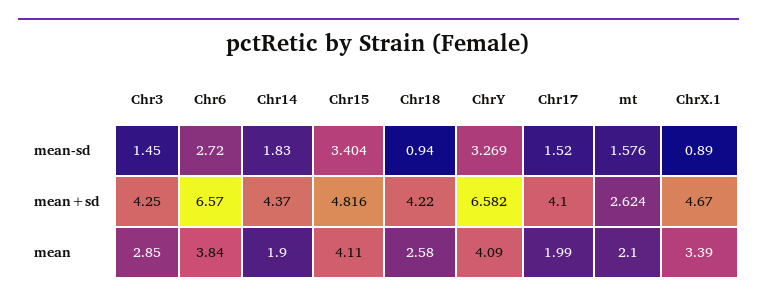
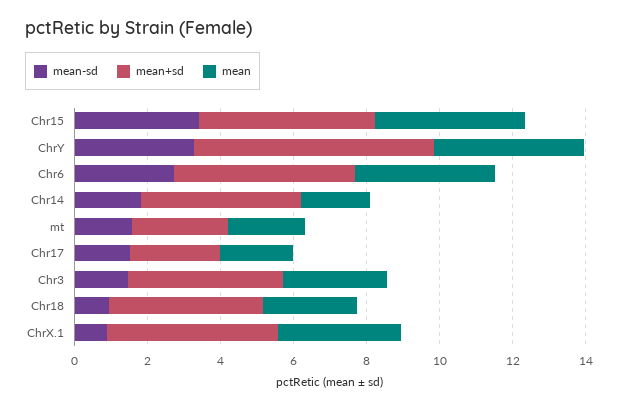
  {
    "mean-sd": {
      "Chr3": 1.45,
      "Chr6": 2.72,
      "Chr14": 1.83,
      "Chr15": 3.404,
      "Chr18": 0.94,
      "ChrY": 3.269,
      "Chr17": 1.52,
      "mt": 1.576,
      "ChrX.1": 0.89
    },
    "mean+sd": {
      "Chr3": 4.25,
-     "Chr6": 6.57,
+     "Chr6": 5,
      "Chr14": 4.37,
      "Chr15": 4.816,
      "Chr18": 4.22,
      "ChrY": 6.582,
-     "Chr17": 4.1,
+     "Chr17": 2.5,
      "mt": 2.624,
      "ChrX.1": 4.67
    },
    "mean": {
      "Chr3": 2.85,
      "Chr6": 3.84,
      "Chr14": 1.9,
      "Chr15": 4.11,
      "Chr18": 2.58,
      "ChrY": 4.09,
      "Chr17": 1.99,
      "mt": 2.1,
      "ChrX.1": 3.39
    }
  }

